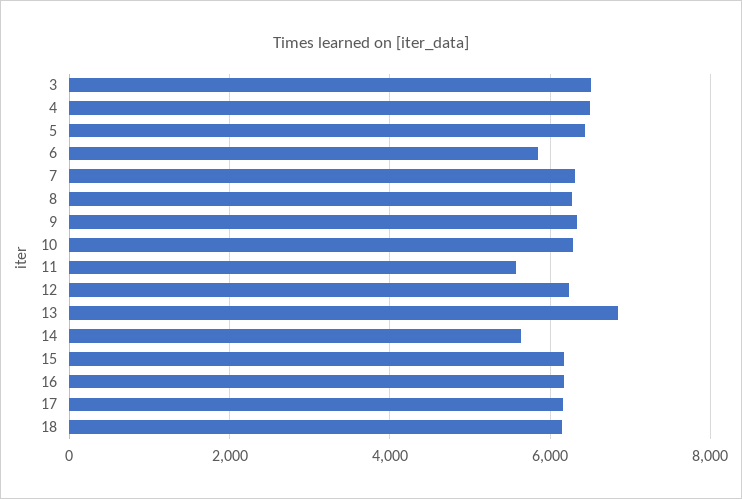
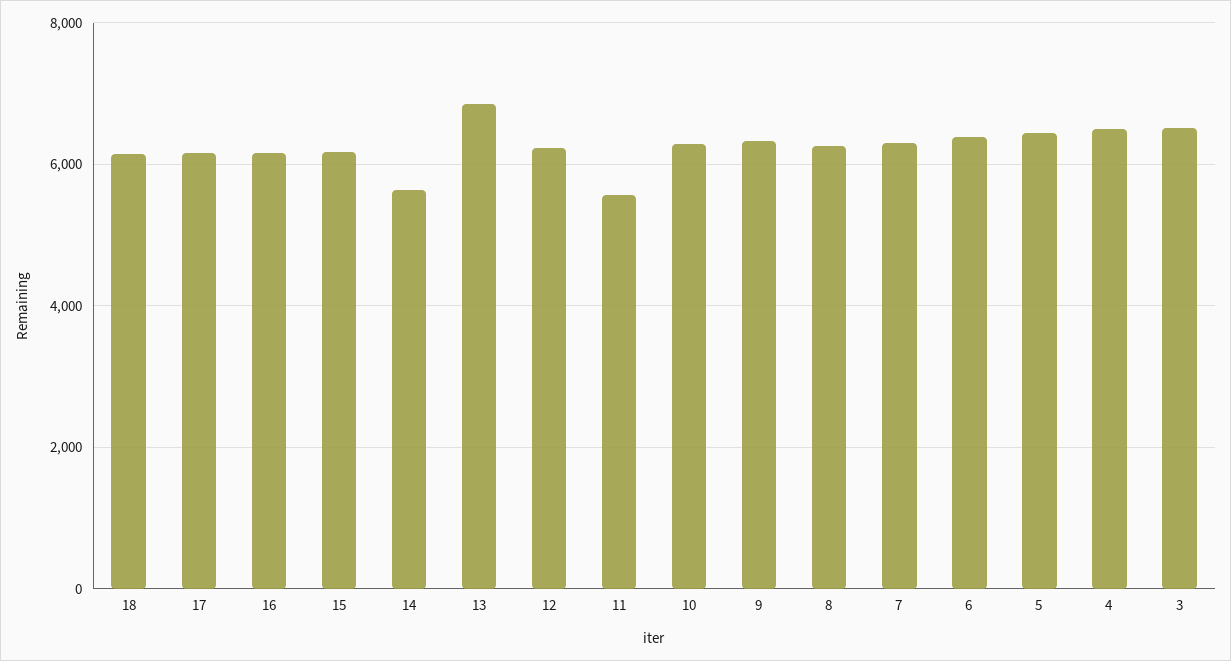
  {
    "3": 6600,
    "4": 6600,
    "5": 6400,
-   "6": 5800,
+   "6": 6400,
    "7": 6400,
    "8": 6200,
    "9": 6400,
    "10": 6200,
    "11": 5600,
    "12": 6200,
    "13": 6800,
    "14": 5600,
    "15": 6200,
    "16": 6200,
    "17": 6200,
    "18": 6200
  }

